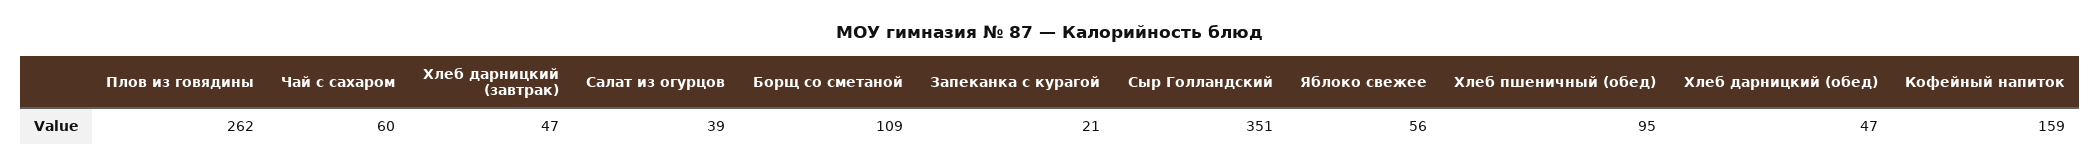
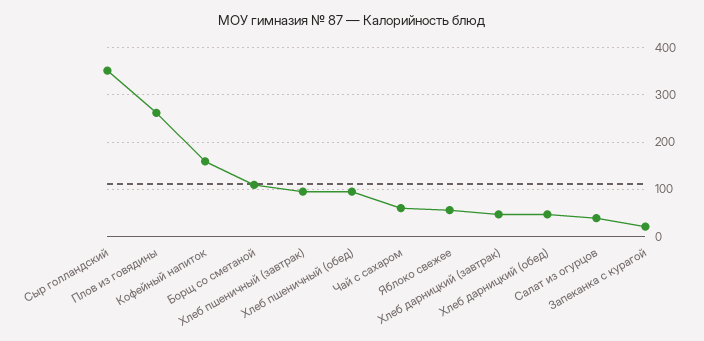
  {
    "Плов из говядины": 262,
    "Чай с сахаром": 60,
    "Хлеб дарницкий (завтрак)": 47,
    "Салат из огурцов": 39,
    "Борщ со сметаной": 109,
    "Запеканка с курагой": 21,
    "Сыр Голландский": 351,
    "Яблоко свежее": 56,
    "Хлеб пшеничный (обед)": 95,
    "Хлеб дарницкий (обед)": 47,
-   "Кофейный напиток": 159
+   "Кофейный напиток": 159,
+   "Хлеб пшеничный (завтрак)": 100
  }

